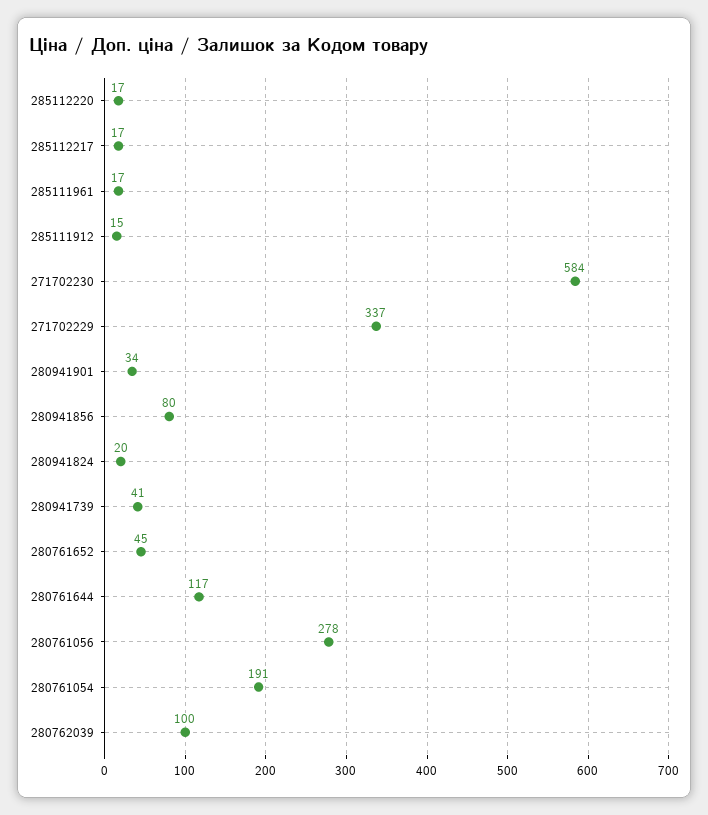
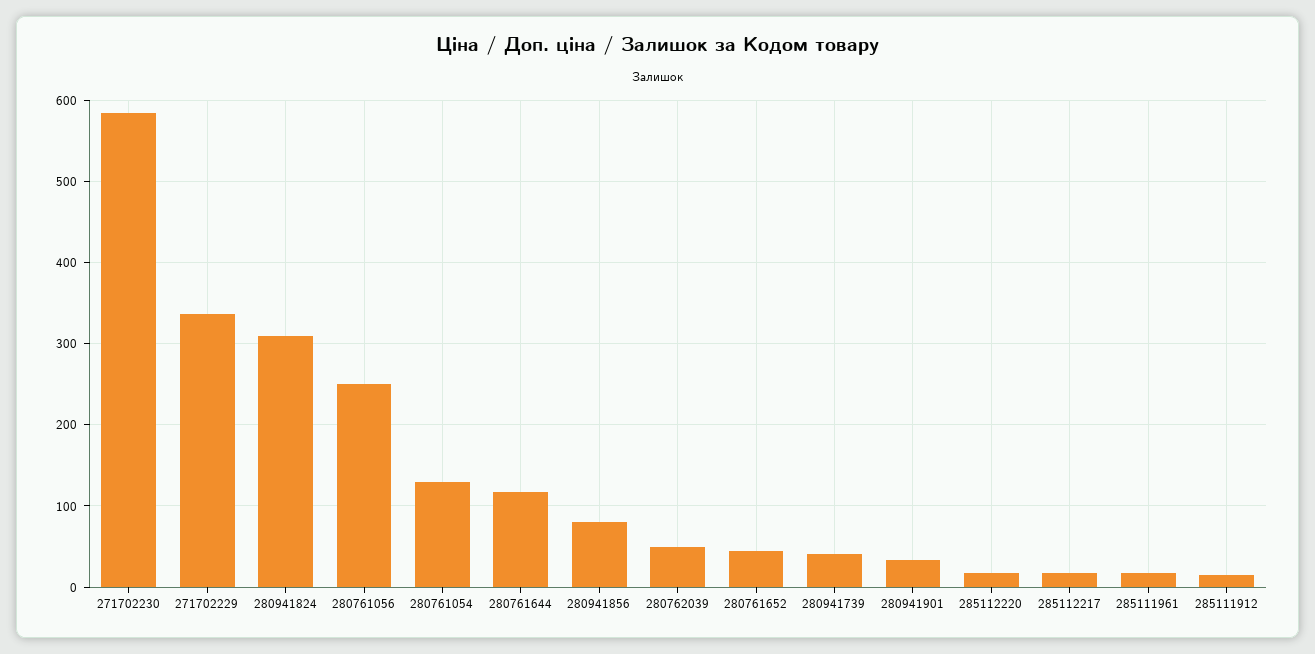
  {
    "285112220": 17,
    "285112217": 17,
    "285111961": 17,
    "285111912": 15,
    "271702230": 584,
    "271702229": 337,
    "280941901": 34,
    "280941856": 80,
-   "280941824": 20,
+   "280941824": 310,
    "280941739": 41,
    "280761652": 45,
    "280761644": 117,
-   "280761056": 278,
+   "280761056": 250,
-   "280761054": 191,
+   "280761054": 130,
-   "280762039": 100
+   "280762039": 50
  }

